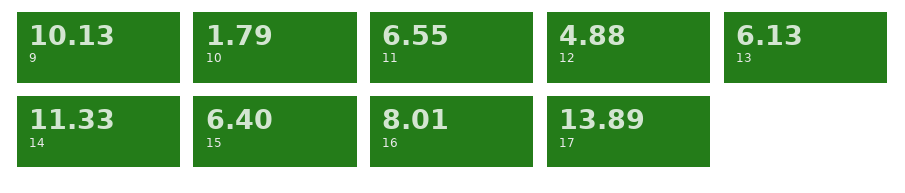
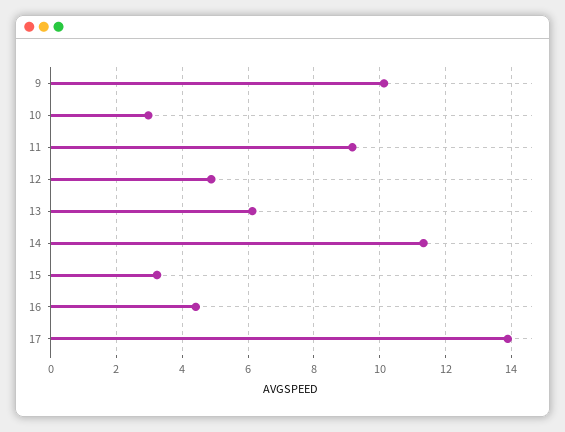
  {
    "9": 10.13,
-   "10": 1.79,
+   "10": 3,
-   "11": 6.55,
+   "11": 9.2,
    "12": 4.88,
    "13": 6.13,
    "14": 11.33,
-   "15": 6.4,
+   "15": 3.2,
-   "16": 8.01,
+   "16": 4.4,
    "17": 13.89
  }

